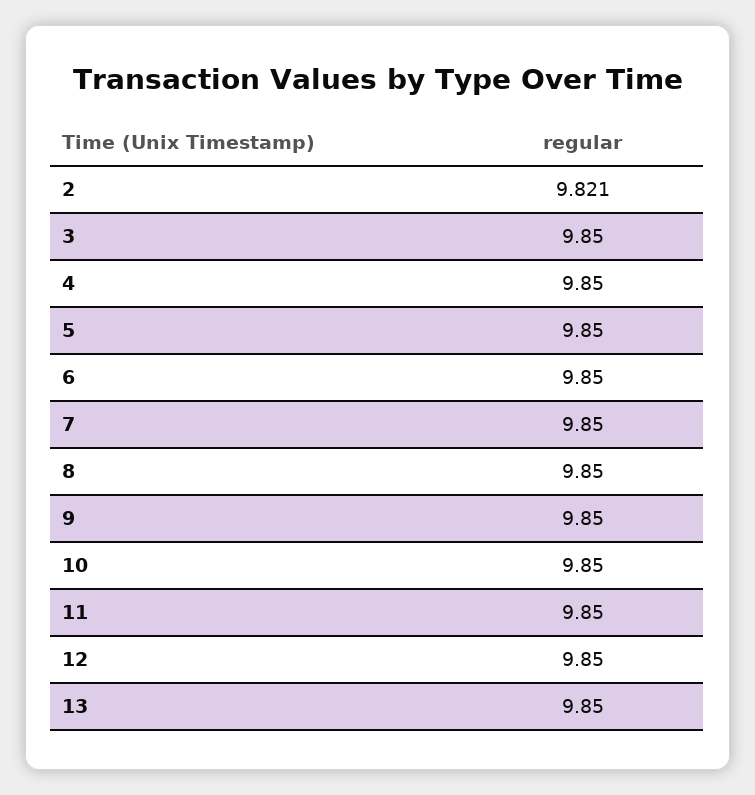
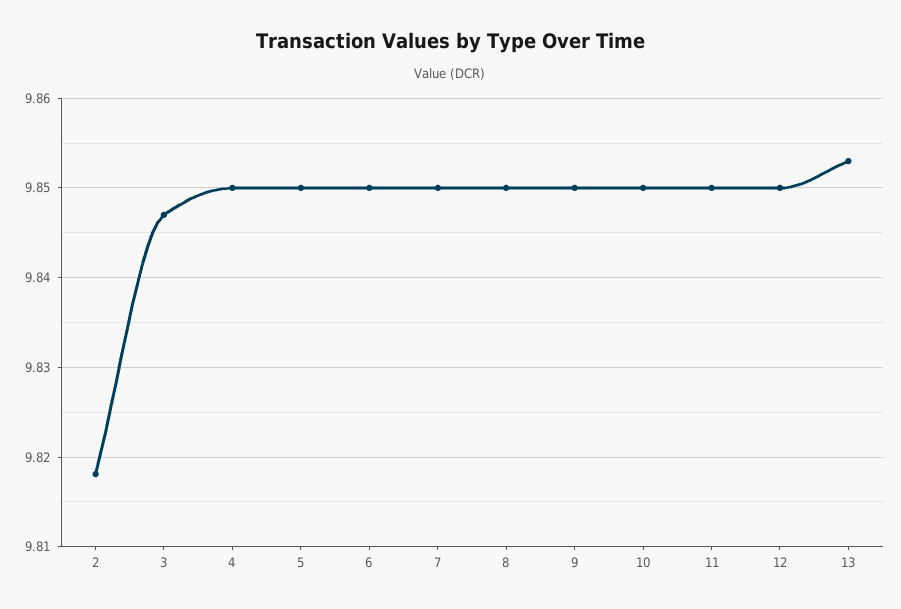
  {
-   "2": 9.821,
+   "2": 9.818,
-   "3": 9.85,
+   "3": 9.847,
    "4": 9.85,
    "5": 9.85,
    "6": 9.85,
    "7": 9.85,
    "8": 9.85,
    "9": 9.85,
    "10": 9.85,
    "11": 9.85,
    "12": 9.85,
-   "13": 9.85
+   "13": 9.853
  }

